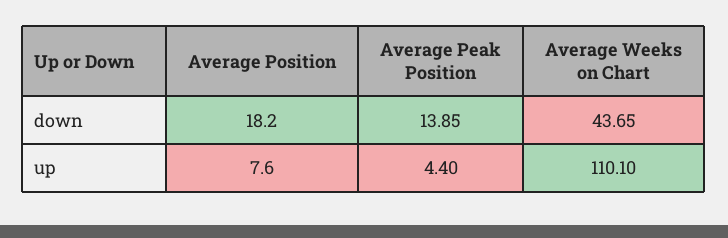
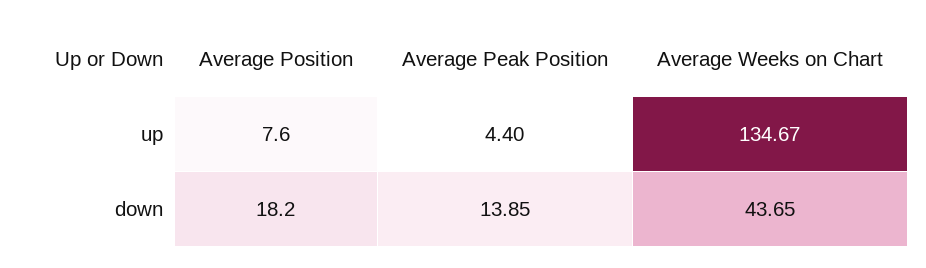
  {
    "Average Position": {
      "down": 18.2,
      "up": 7.6
    },
    "Average Peak Position": {
      "down": 13.85,
      "up": 4.4
    },
    "Average Weeks on Chart": {
      "down": 43.65,
-     "up": 110.1
+     "up": 134.67
    }
  }

